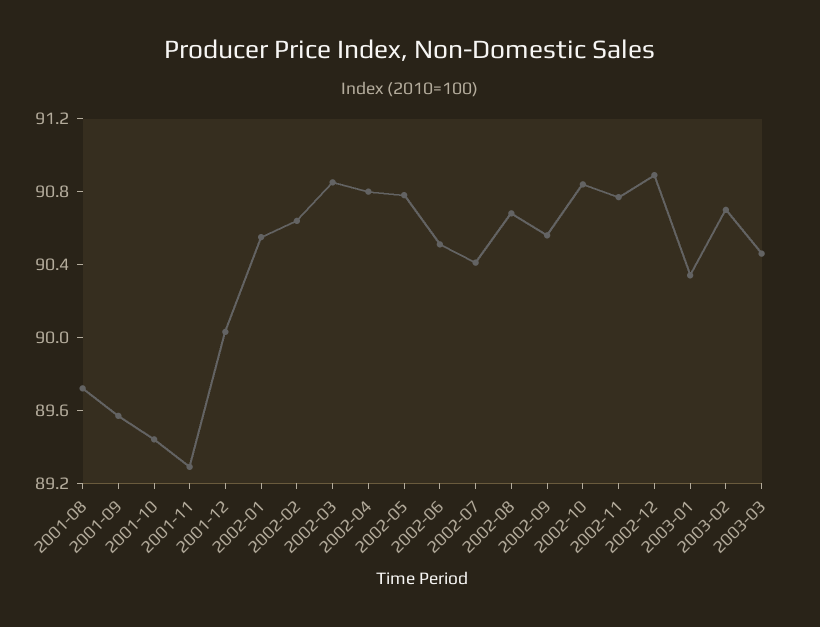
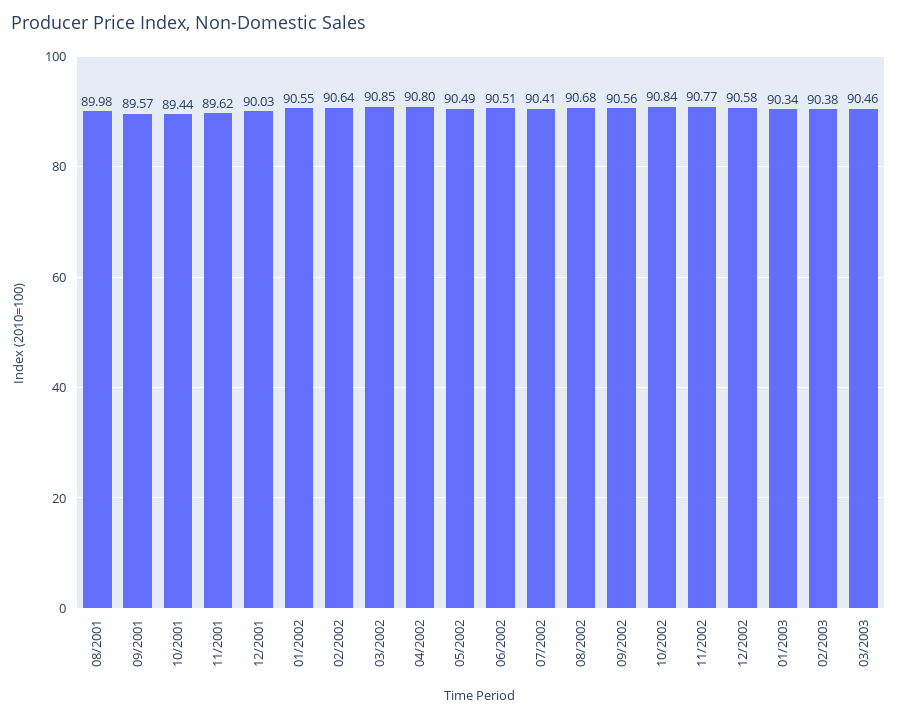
  {
-   "2001-08": 89.7,
+   "2001-08": 89.98,
    "2001-09": 89.57,
    "2001-10": 89.44,
-   "2001-11": 89.3,
+   "2001-11": 89.62,
    "2001-12": 90.03,
    "2002-01": 90.55,
    "2002-02": 90.64,
    "2002-03": 90.85,
    "2002-04": 90.8,
-   "2002-05": 90.8,
+   "2002-05": 90.49,
    "2002-06": 90.51,
    "2002-07": 90.41,
    "2002-08": 90.68,
    "2002-09": 90.56,
    "2002-10": 90.84,
    "2002-11": 90.77,
-   "2002-12": 90.9,
+   "2002-12": 90.58,
    "2003-01": 90.34,
-   "2003-02": 90.7,
+   "2003-02": 90.38,
    "2003-03": 90.46
  }

